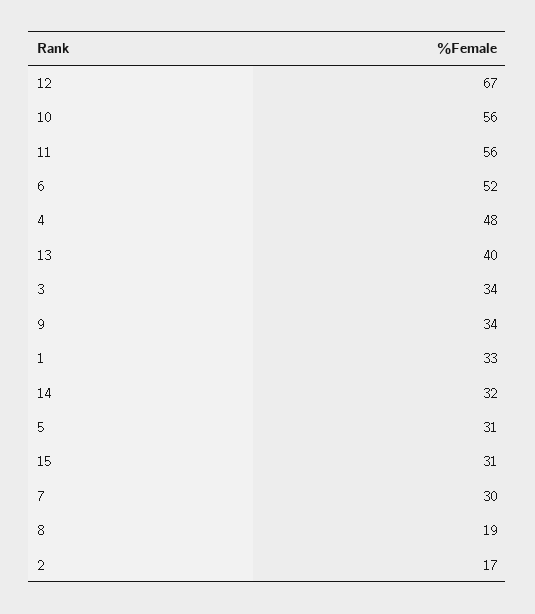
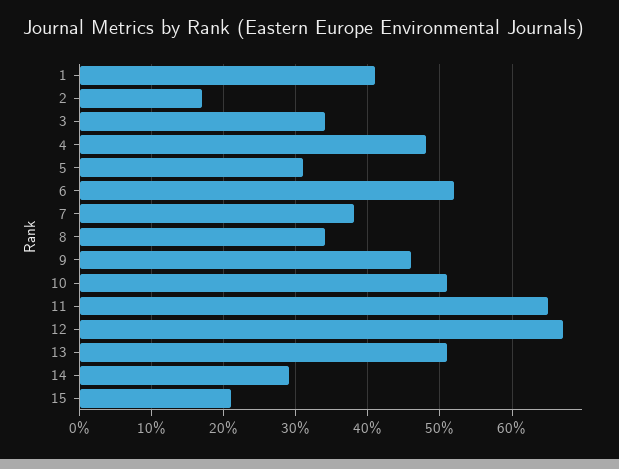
  {
    "12": 67,
-   "10": 56,
+   "10": 51,
-   "11": 56,
+   "11": 65,
    "6": 52,
    "4": 48,
-   "13": 40,
+   "13": 51,
    "3": 34,
-   "9": 34,
+   "9": 46,
-   "1": 33,
+   "1": 41,
-   "14": 32,
+   "14": 29,
    "5": 31,
-   "15": 31,
+   "15": 21,
-   "7": 30,
+   "7": 38,
-   "8": 19,
+   "8": 34,
    "2": 17
  }

